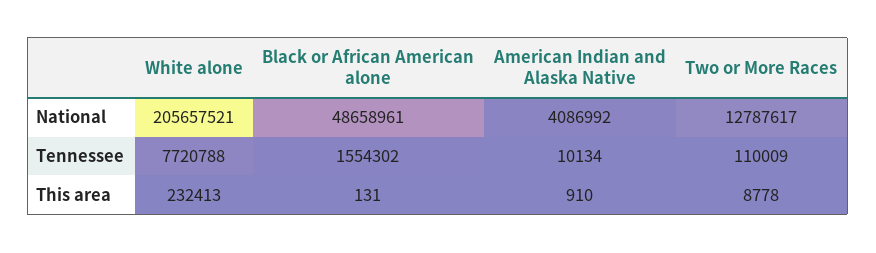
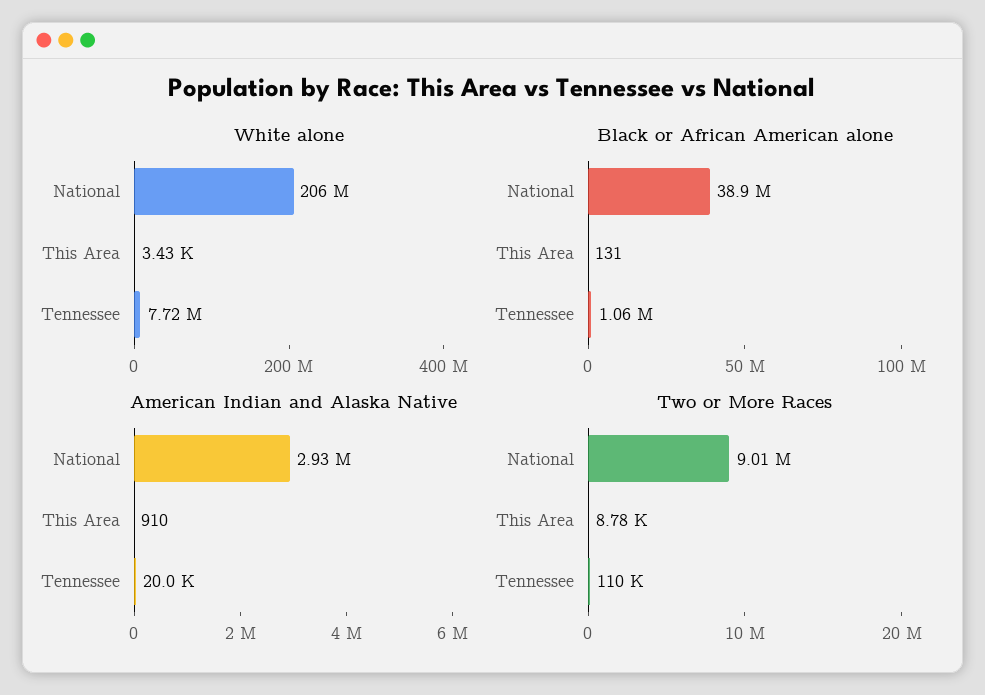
  {
    "White alone": {
      "National": 205657521,
      "Tennessee": 7720788,
-     "This area": 232413
+     "This area": 3430
    },
    "Black or African American alone": {
-     "National": 48658961,
+     "National": 38900000,
-     "Tennessee": 1554302,
+     "Tennessee": 1060000,
      "This area": 131
    },
    "American Indian and Alaska Native": {
-     "National": 4086992,
+     "National": 2930000,
-     "Tennessee": 10134,
+     "Tennessee": 20000,
      "This area": 910
    },
    "Two or More Races": {
-     "National": 12787617,
+     "National": 9010000,
      "Tennessee": 110009,
      "This area": 8778
    }
  }

